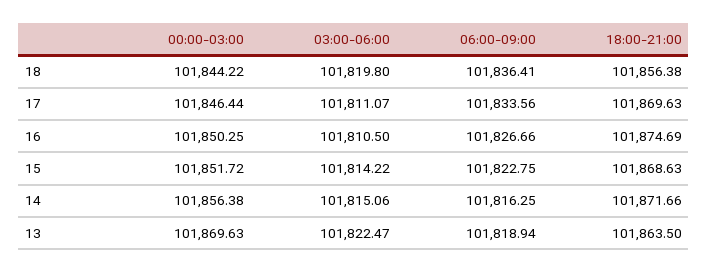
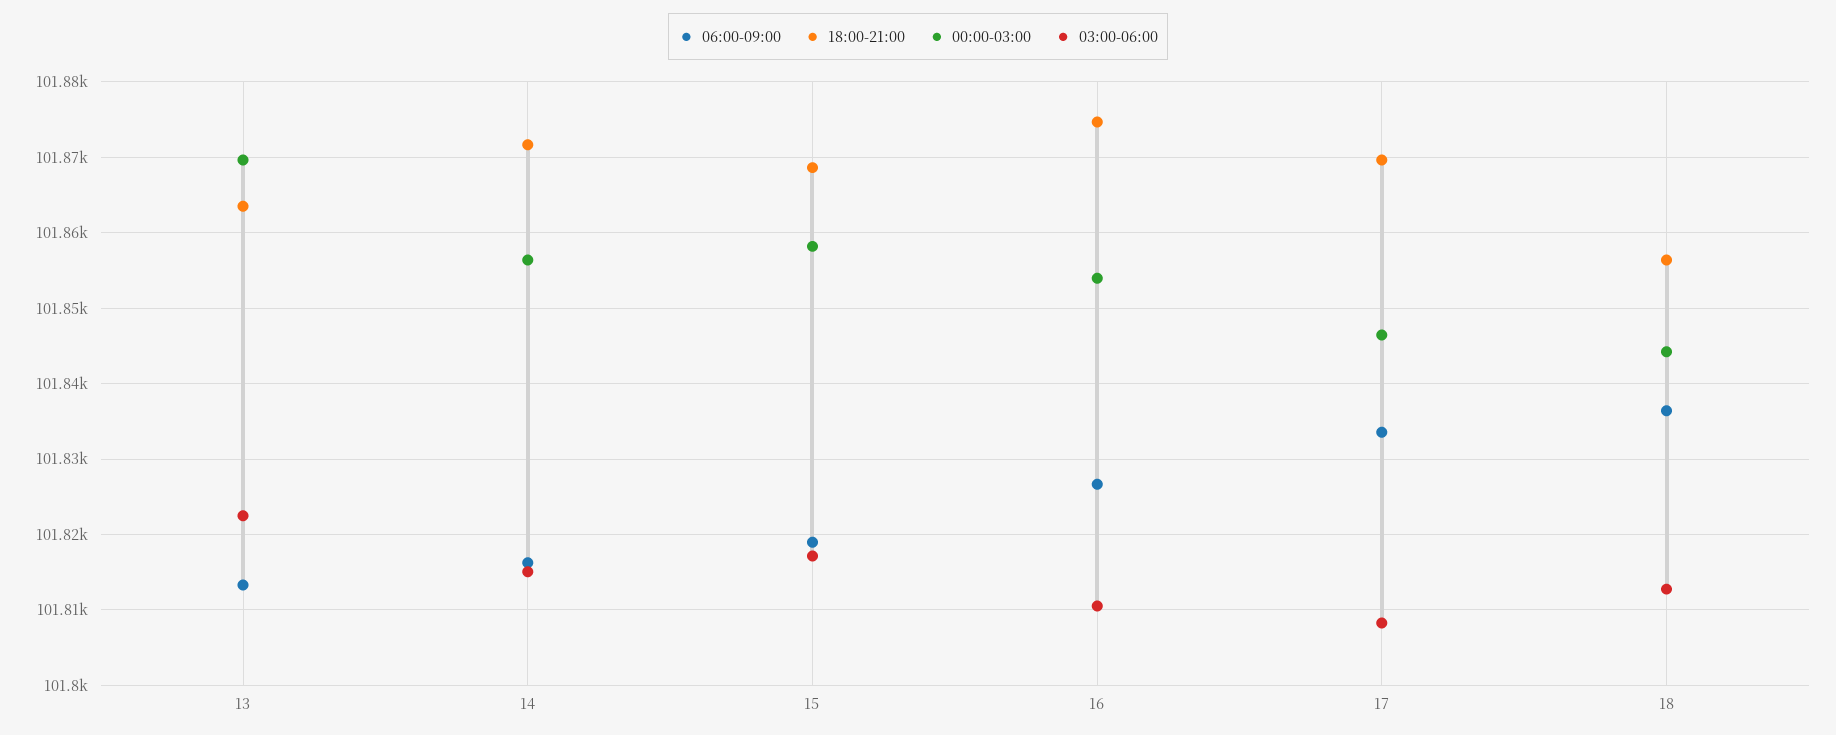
  {
    "00:00-03:00": {
      "18": 101844.22,
      "17": 101846.44,
-     "16": 101850.25,
+     "16": 101854,
-     "15": 101851.72,
+     "15": 101858,
      "14": 101856.38,
      "13": 101869.63
    },
    "03:00-06:00": {
-     "18": 101819.8,
+     "18": 101813,
-     "17": 101811.07,
+     "17": 101808,
      "16": 101810.5,
-     "15": 101814.22,
+     "15": 101817,
      "14": 101815.06,
      "13": 101822.47
    },
    "06:00-09:00": {
      "18": 101836.41,
      "17": 101833.56,
      "16": 101826.66,
-     "15": 101822.75,
+     "15": 101819,
      "14": 101816.25,
-     "13": 101818.94
+     "13": 101813
    },
    "18:00-21:00": {
      "18": 101856.38,
      "17": 101869.63,
      "16": 101874.69,
      "15": 101868.63,
      "14": 101871.66,
      "13": 101863.5
    }
  }

